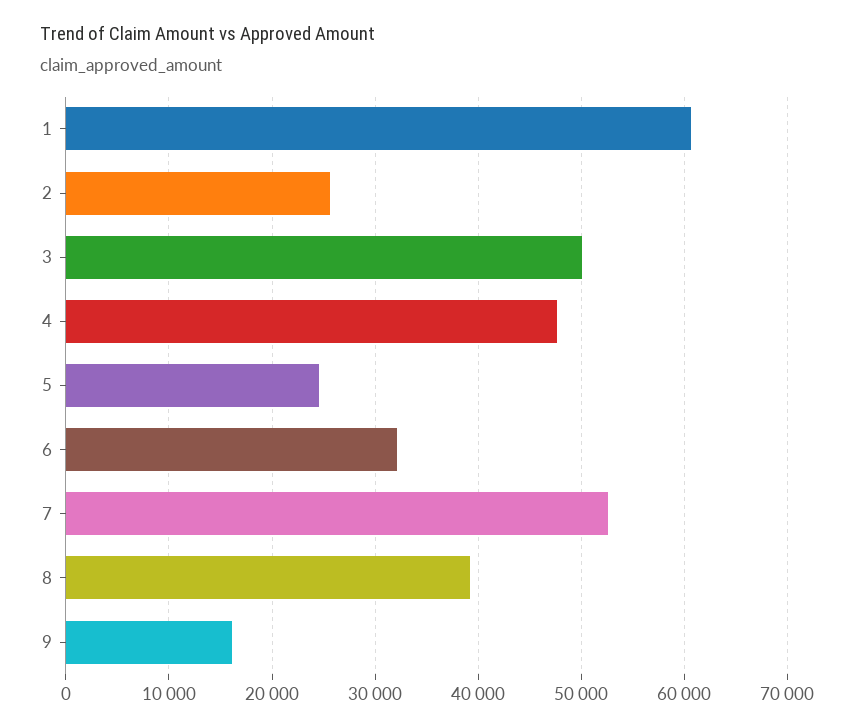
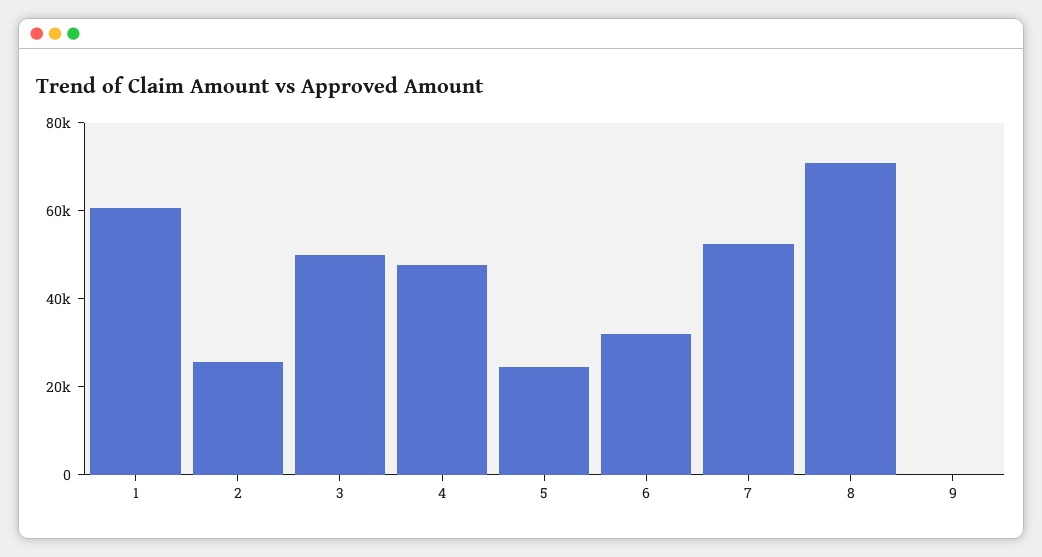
  {
    "1": 61000,
    "2": 26000,
    "3": 50000,
    "4": 48000,
    "5": 25000,
    "6": 32000,
    "7": 53000,
-   "8": 39000,
+   "8": 70000,
-   "9": 16000
+   "9": 0
  }

